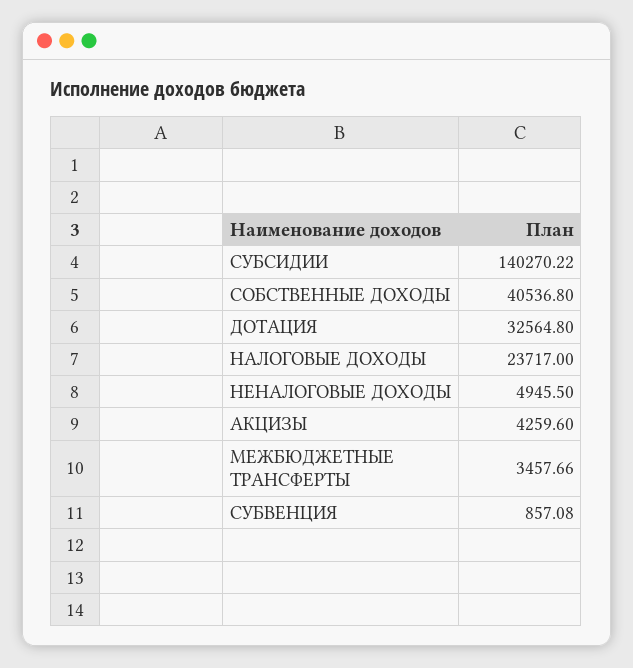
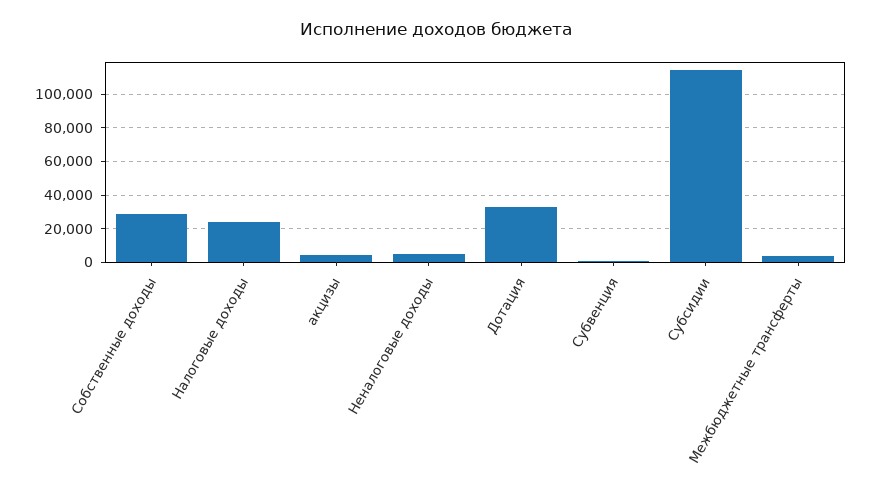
  {
-   "СУБСИДИИ": 140270.22,
+   "СУБСИДИИ": 115000,
-   "СОБСТВЕННЫЕ ДОХОДЫ": 40536.8,
+   "СОБСТВЕННЫЕ ДОХОДЫ": 30000,
    "ДОТАЦИЯ": 32564.8,
    "НАЛОГОВЫЕ ДОХОДЫ": 23717,
    "НЕНАЛОГОВЫЕ ДОХОДЫ": 4945.5,
    "АКЦИЗЫ": 4259.6,
    "МЕЖБЮДЖЕТНЫЕ ТРАНСФЕРТЫ": 3457.66,
    "СУБВЕНЦИЯ": 857.08
  }

